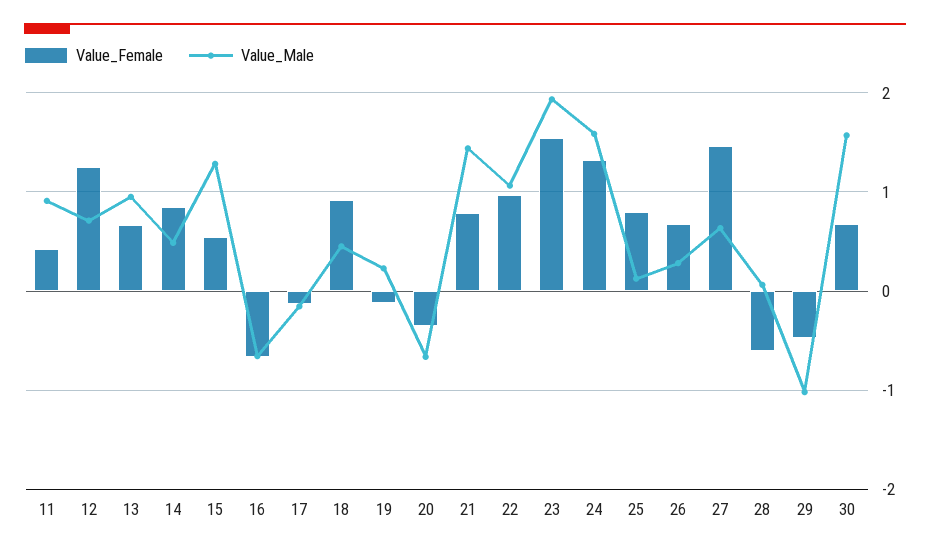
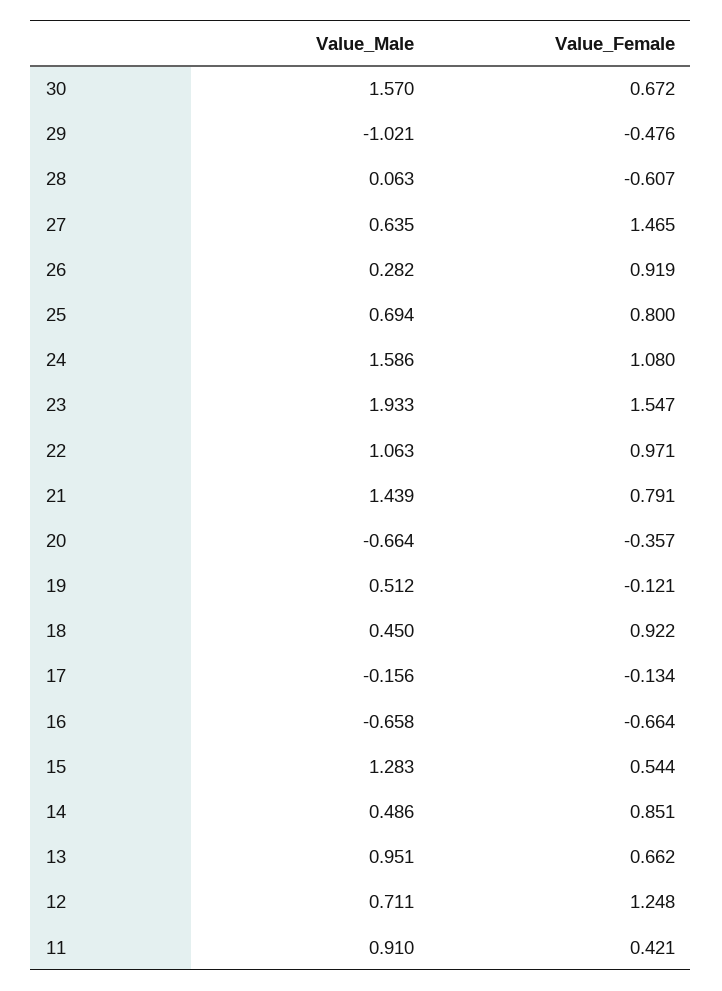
  {
    "Value_Female": {
      "11": 0.421,
      "12": 1.248,
      "13": 0.662,
      "14": 0.851,
      "15": 0.544,
      "16": -0.664,
      "17": -0.134,
      "18": 0.922,
      "19": -0.121,
      "20": -0.357,
      "21": 0.791,
      "22": 0.971,
      "23": 1.547,
-     "24": 1.3,
+     "24": 1.08,
      "25": 0.8,
-     "26": 0.7,
+     "26": 0.919,
      "27": 1.465,
      "28": -0.607,
      "29": -0.476,
      "30": 0.672
    },
    "Value_Male": {
      "11": 0.91,
      "12": 0.711,
      "13": 0.951,
      "14": 0.486,
      "15": 1.283,
      "16": -0.658,
      "17": -0.156,
      "18": 0.45,
-     "19": 0.2,
+     "19": 0.512,
      "20": -0.664,
      "21": 1.439,
      "22": 1.063,
      "23": 1.933,
      "24": 1.586,
-     "25": 0.1,
+     "25": 0.694,
      "26": 0.282,
      "27": 0.635,
      "28": 0.063,
      "29": -1.021,
      "30": 1.57
    }
  }

